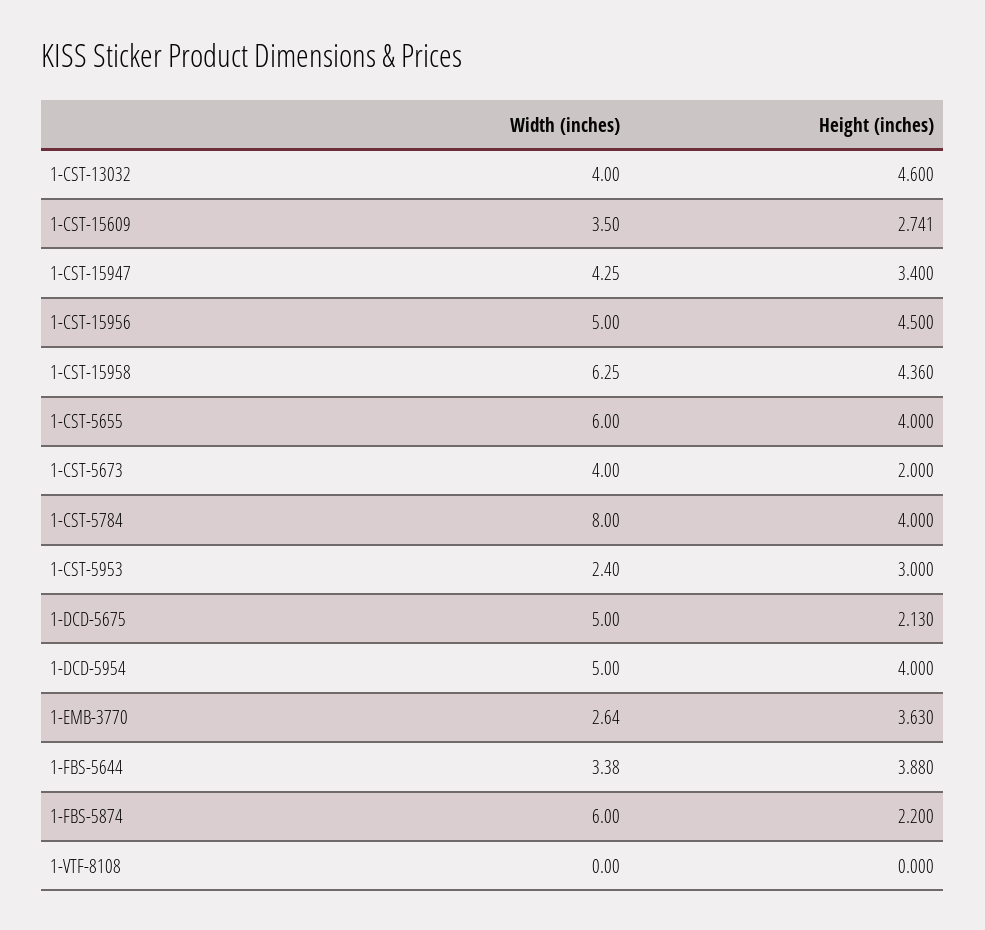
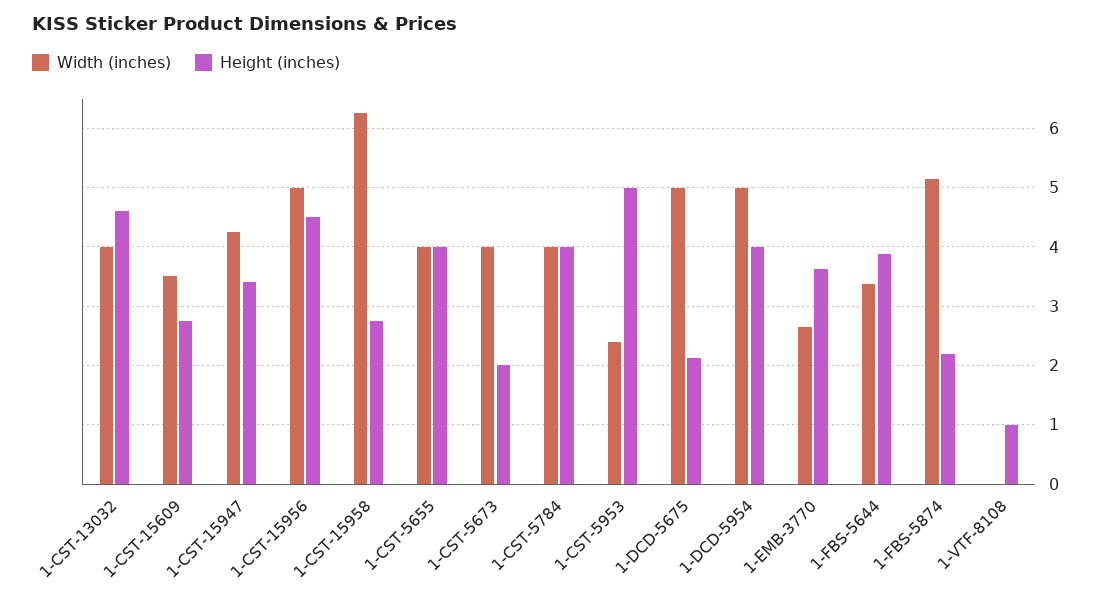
  {
    "Width (inches)": {
      "1-CST-13032": 4,
      "1-CST-15609": 3.5,
      "1-CST-15947": 4.25,
      "1-CST-15956": 5,
      "1-CST-15958": 6.25,
-     "1-CST-5655": 6,
+     "1-CST-5655": 4,
      "1-CST-5673": 4,
-     "1-CST-5784": 8,
+     "1-CST-5784": 4,
      "1-CST-5953": 2.4,
      "1-DCD-5675": 5,
      "1-DCD-5954": 5,
      "1-EMB-3770": 2.64,
      "1-FBS-5644": 3.38,
-     "1-FBS-5874": 6,
+     "1-FBS-5874": 5.2,
      "1-VTF-8108": 0
    },
    "Height (inches)": {
      "1-CST-13032": 4.6,
      "1-CST-15609": 2.741,
      "1-CST-15947": 3.4,
      "1-CST-15956": 4.5,
-     "1-CST-15958": 4.36,
+     "1-CST-15958": 2.8,
      "1-CST-5655": 4,
      "1-CST-5673": 2,
      "1-CST-5784": 4,
-     "1-CST-5953": 3,
+     "1-CST-5953": 5,
      "1-DCD-5675": 2.13,
      "1-DCD-5954": 4,
      "1-EMB-3770": 3.63,
      "1-FBS-5644": 3.88,
      "1-FBS-5874": 2.2,
-     "1-VTF-8108": 0
+     "1-VTF-8108": 1
    }
  }

